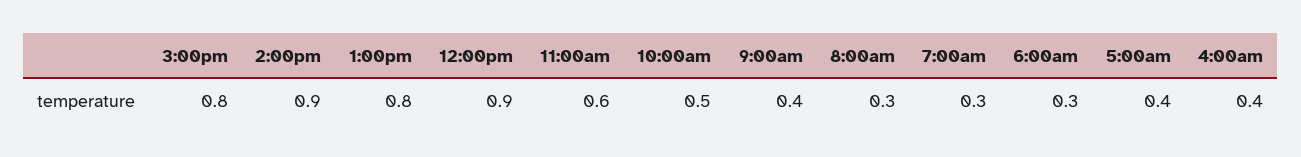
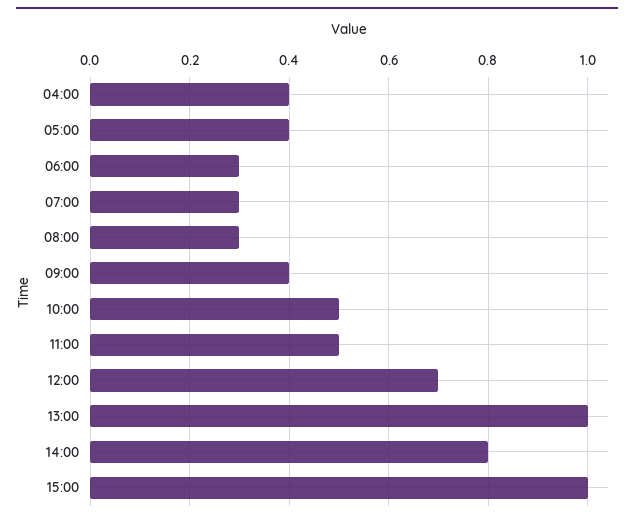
  {
-   "3:00pm": 0.8,
+   "3:00pm": 1,
-   "2:00pm": 0.9,
+   "2:00pm": 0.8,
-   "1:00pm": 0.8,
+   "1:00pm": 1,
-   "12:00pm": 0.9,
+   "12:00pm": 0.7,
-   "11:00am": 0.6,
+   "11:00am": 0.5,
    "10:00am": 0.5,
    "9:00am": 0.4,
    "8:00am": 0.3,
    "7:00am": 0.3,
    "6:00am": 0.3,
    "5:00am": 0.4,
    "4:00am": 0.4
  }

